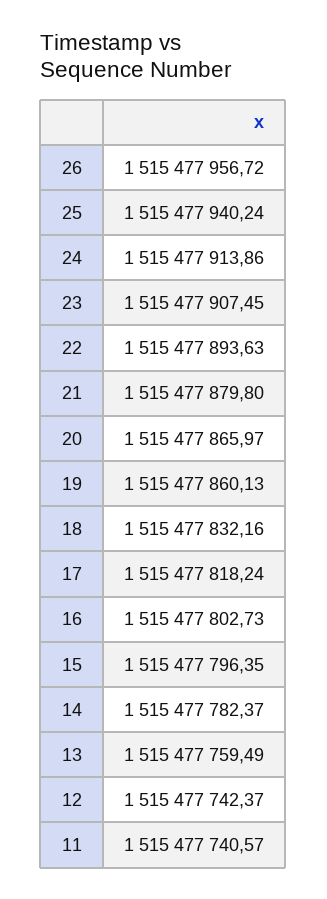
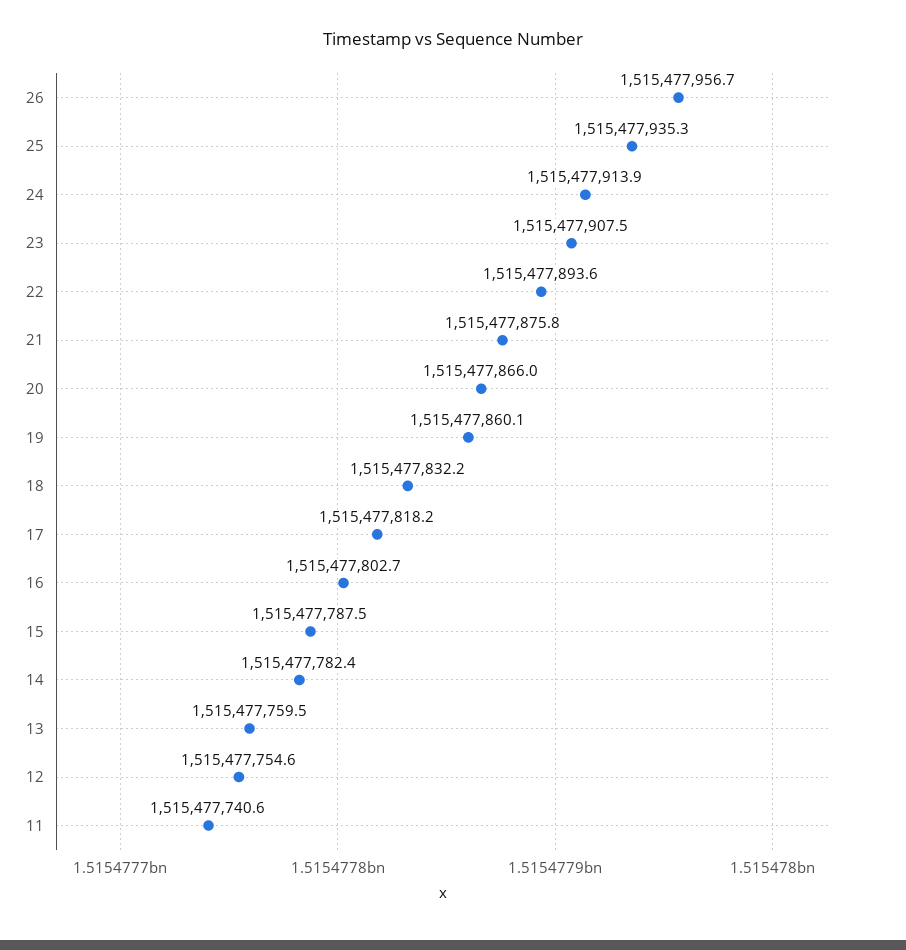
  {
    "26": 1515477956.72,
-   "25": 1515477940.24,
+   "25": 1515477935.3,
    "24": 1515477913.86,
    "23": 1515477907.45,
    "22": 1515477893.63,
-   "21": 1515477879.8,
+   "21": 1515477875.8,
    "20": 1515477865.97,
    "19": 1515477860.13,
    "18": 1515477832.16,
    "17": 1515477818.24,
    "16": 1515477802.73,
-   "15": 1515477796.35,
+   "15": 1515477787.5,
    "14": 1515477782.37,
    "13": 1515477759.49,
-   "12": 1515477742.37,
+   "12": 1515477754.6,
    "11": 1515477740.57
  }

